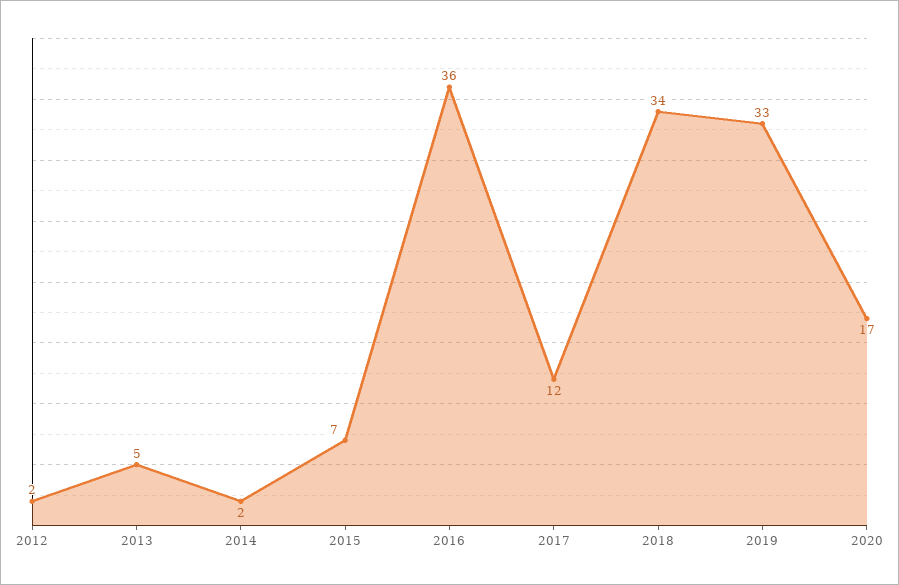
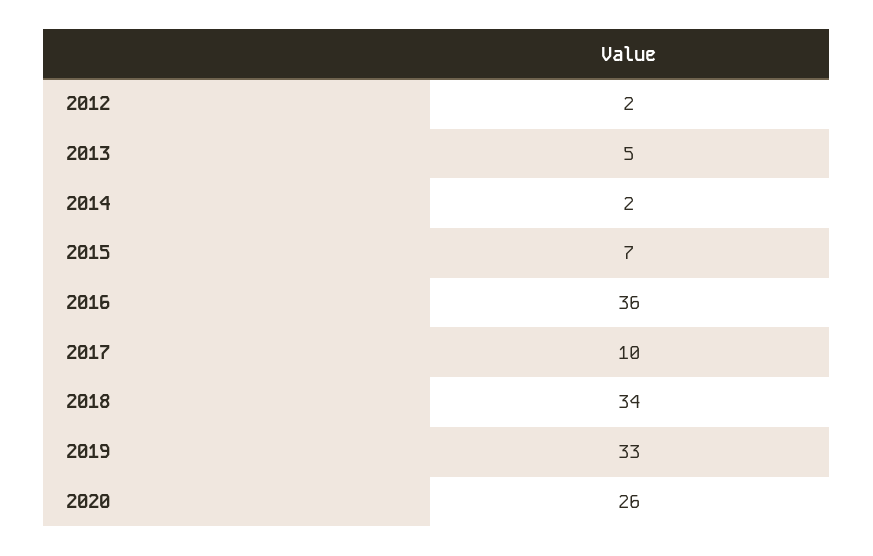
  {
    "2012": 2,
    "2013": 5,
    "2014": 2,
    "2015": 7,
    "2016": 36,
-   "2017": 12,
+   "2017": 10,
    "2018": 34,
    "2019": 33,
-   "2020": 17
+   "2020": 26
  }

